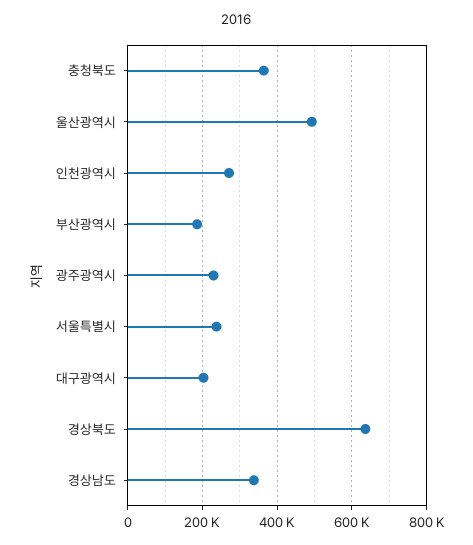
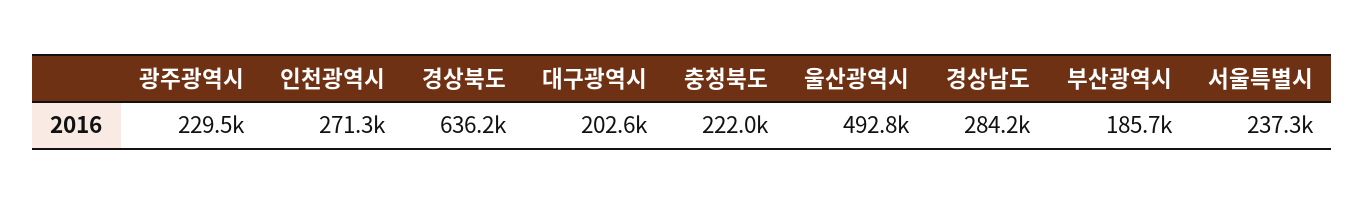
  {
-   "충청북도": 360000,
+   "충청북도": 222000,
    "울산광역시": 492800,
    "인천광역시": 271300,
    "부산광역시": 185700,
    "광주광역시": 229500,
    "서울특별시": 237300,
    "대구광역시": 202600,
    "경상북도": 636200,
-   "경상남도": 340000
+   "경상남도": 284200
  }

